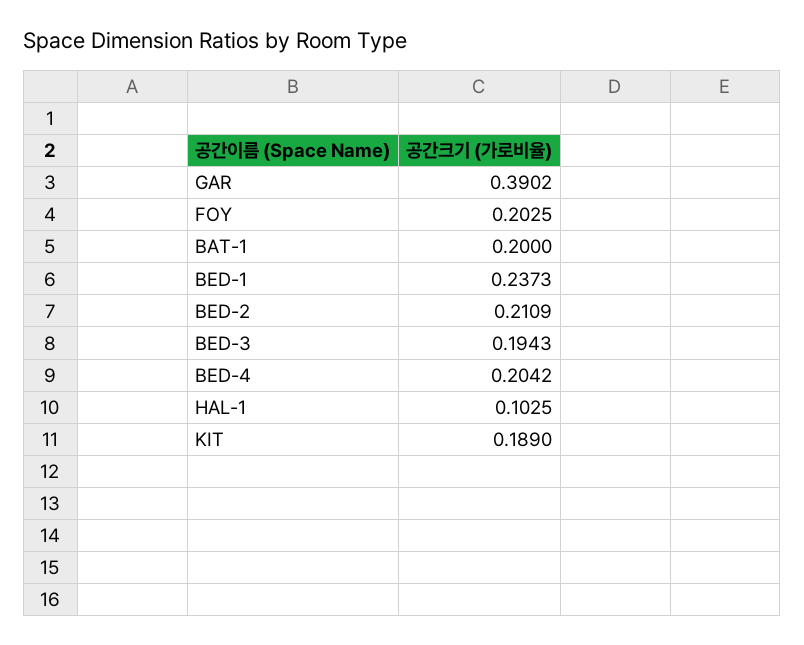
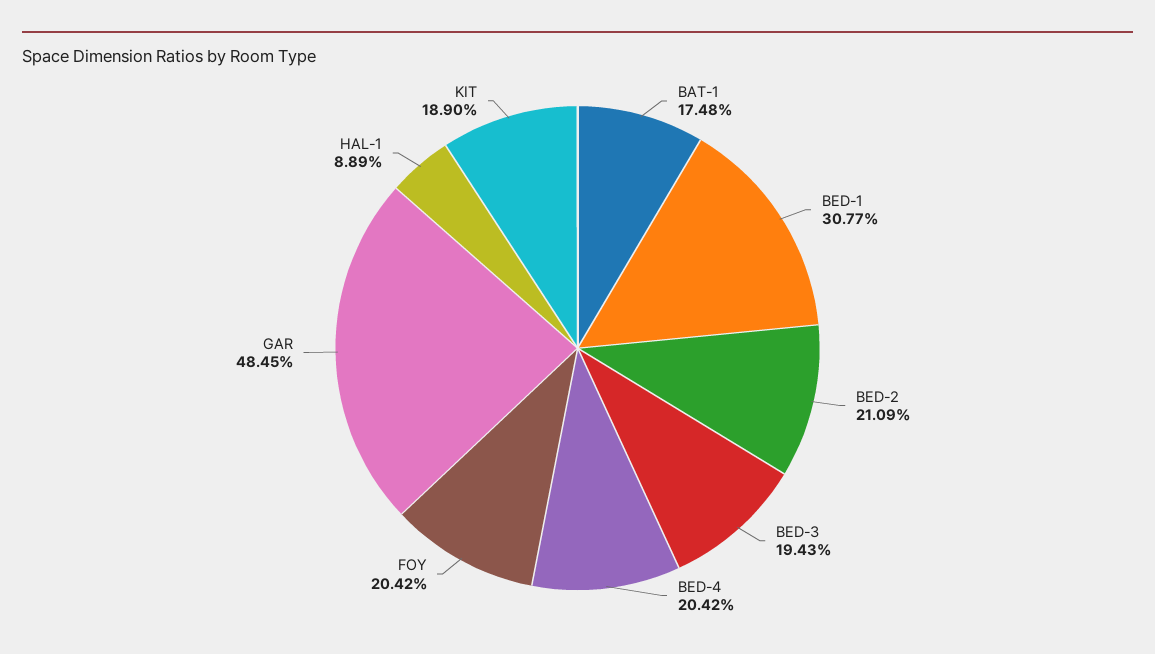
  {
-   "GAR": 0.3902,
+   "GAR": 0.4845,
-   "FOY": 0.2025,
+   "FOY": 0.2042,
-   "BAT-1": 0.2,
+   "BAT-1": 0.1748,
-   "BED-1": 0.2373,
+   "BED-1": 0.3077,
    "BED-2": 0.2109,
    "BED-3": 0.1943,
    "BED-4": 0.2042,
-   "HAL-1": 0.1025,
+   "HAL-1": 0.0889,
    "KIT": 0.189
  }

